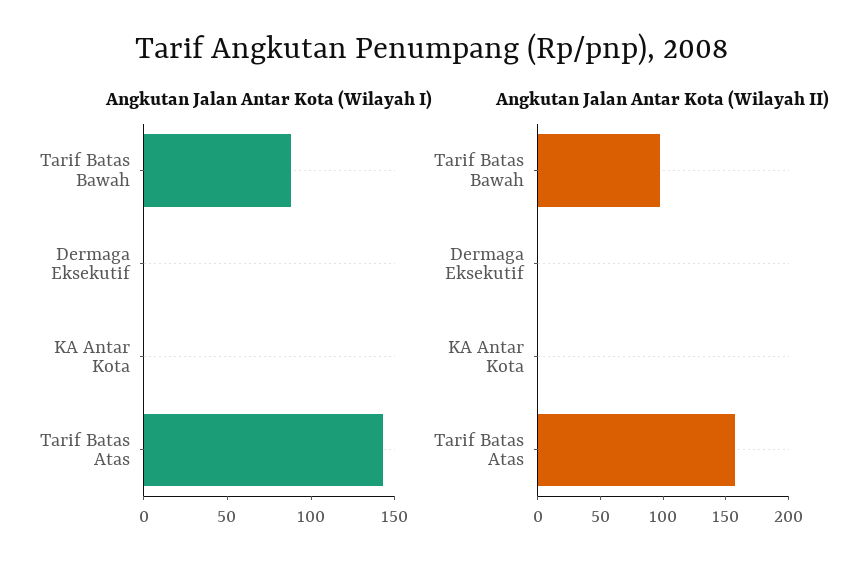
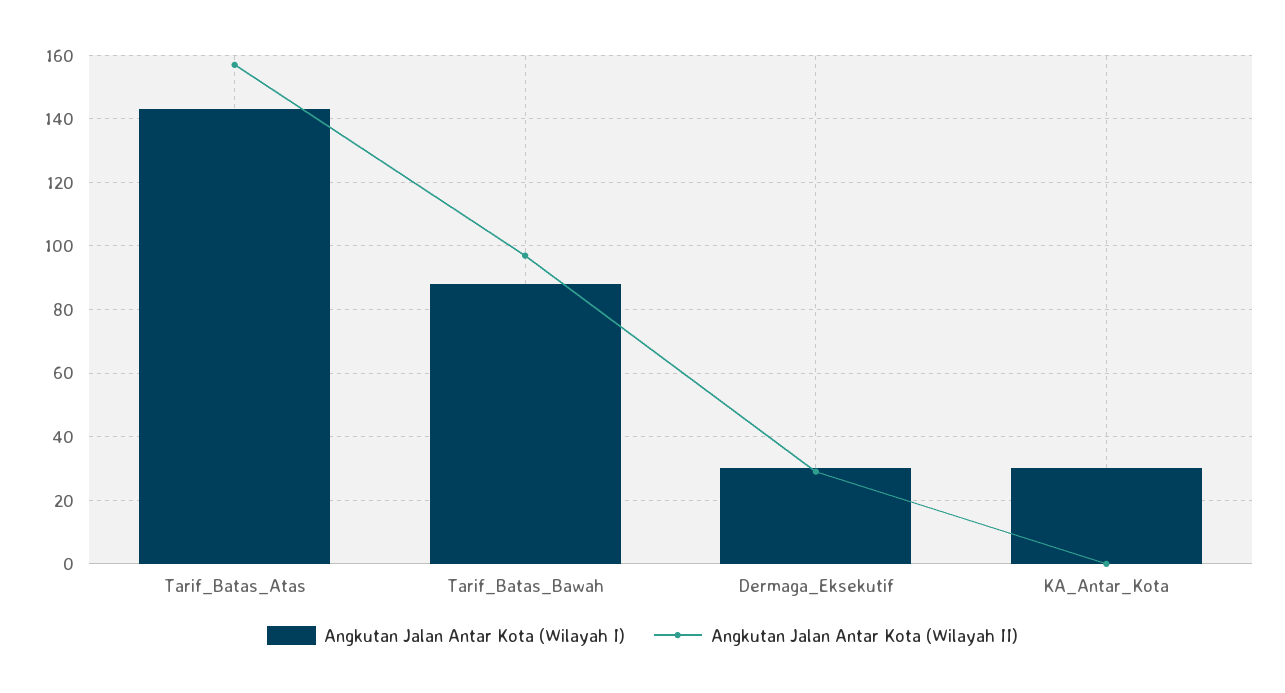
  {
    "Angkutan Jalan Antar Kota (Wilayah I)": {
      "Tarif Batas Bawah": 90,
-     "Dermaga Eksekutif": 0,
+     "Dermaga Eksekutif": 30,
-     "KA Antar Kota": 0,
+     "KA Antar Kota": 30,
      "Tarif Batas Atas": 145
    },
    "Angkutan Jalan Antar Kota (Wilayah II)": {
      "Tarif Batas Bawah": 95,
-     "Dermaga Eksekutif": 0,
+     "Dermaga Eksekutif": 30,
      "KA Antar Kota": 0,
      "Tarif Batas Atas": 155
    }
  }

